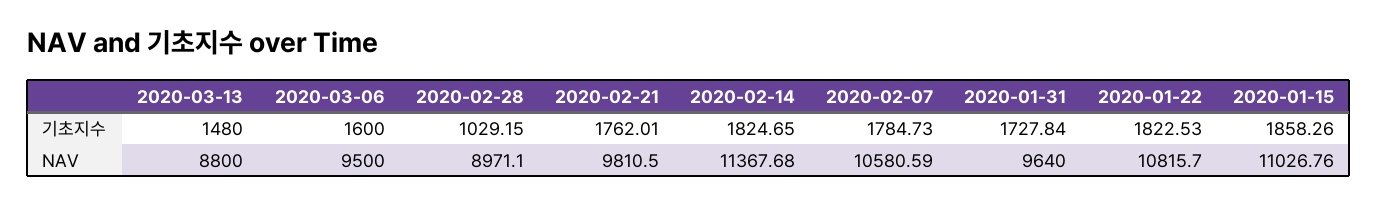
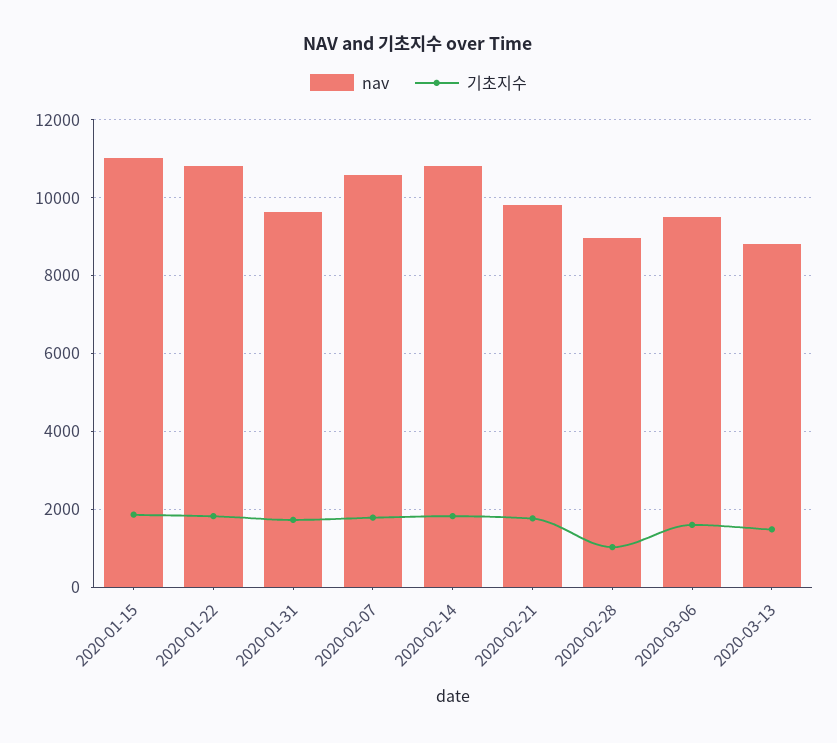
  {
    "기초지수": {
      "2020-03-13": 1480,
      "2020-03-06": 1600,
      "2020-02-28": 1029.15,
      "2020-02-21": 1762.01,
      "2020-02-14": 1824.65,
      "2020-02-07": 1784.73,
      "2020-01-31": 1727.84,
      "2020-01-22": 1822.53,
      "2020-01-15": 1858.26
    },
    "NAV": {
      "2020-03-13": 8800,
      "2020-03-06": 9500,
      "2020-02-28": 8971.1,
      "2020-02-21": 9810.5,
-     "2020-02-14": 11367.68,
+     "2020-02-14": 10800,
      "2020-02-07": 10580.59,
      "2020-01-31": 9640,
      "2020-01-22": 10815.7,
      "2020-01-15": 11026.76
    }
  }

